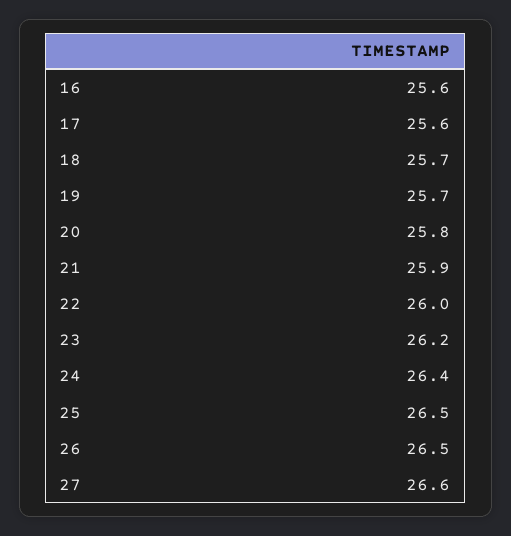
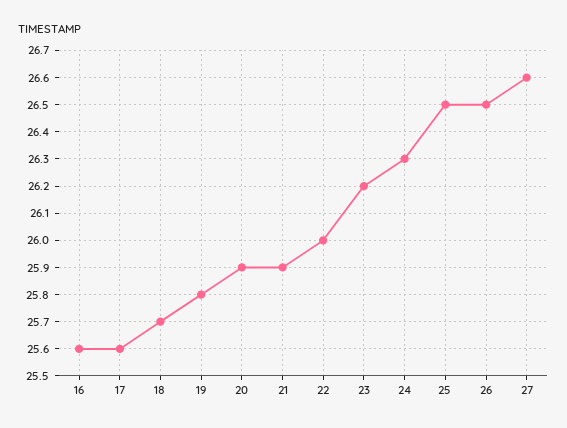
  {
    "16": 25.6,
    "17": 25.6,
    "18": 25.7,
-   "19": 25.7,
+   "19": 25.8,
-   "20": 25.8,
+   "20": 25.9,
    "21": 25.9,
    "22": 26,
    "23": 26.2,
-   "24": 26.4,
+   "24": 26.3,
    "25": 26.5,
    "26": 26.5,
    "27": 26.6
  }

